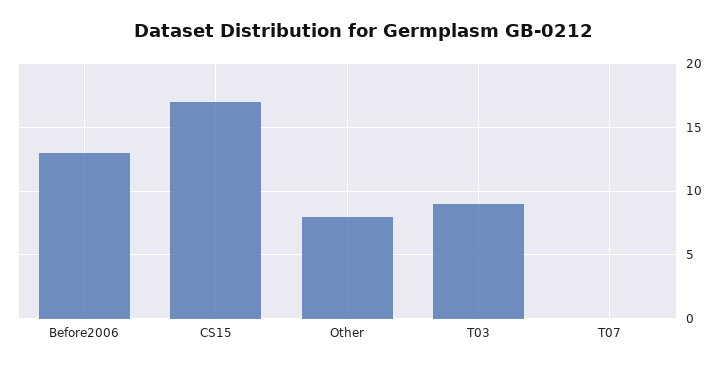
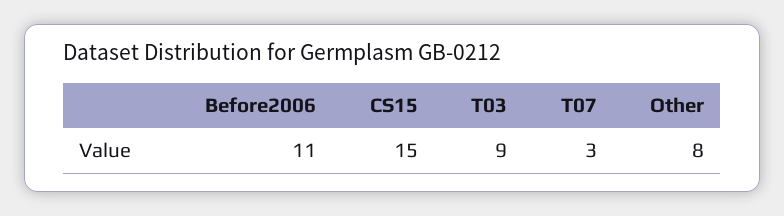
  {
-   "Before2006": 13,
+   "Before2006": 11,
-   "CS15": 17,
+   "CS15": 15,
    "Other": 8,
    "T03": 9,
-   "T07": 0
+   "T07": 3
  }

